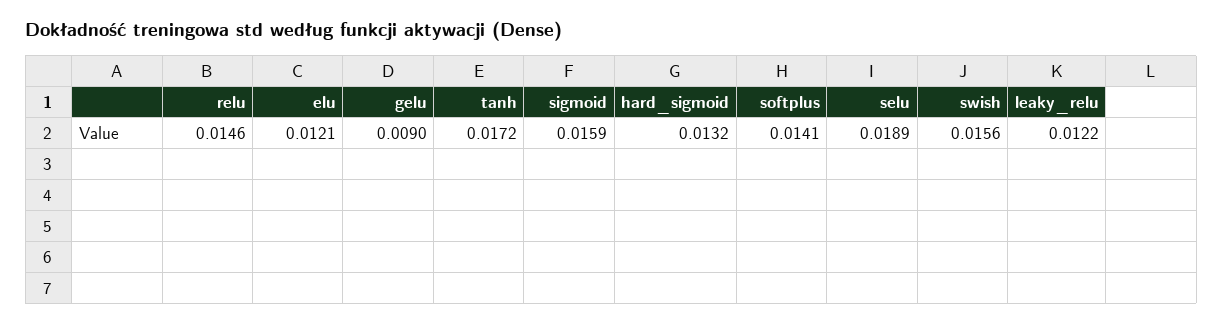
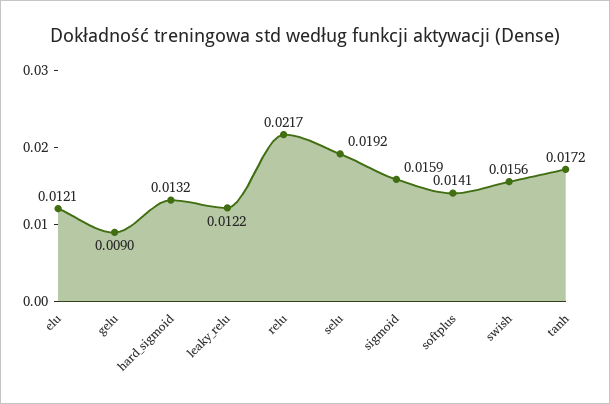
  {
-   "relu": 0.0146,
+   "relu": 0.0217,
    "elu": 0.0121,
    "gelu": 0.009,
    "tanh": 0.0172,
    "sigmoid": 0.0159,
    "hard_sigmoid": 0.0132,
    "softplus": 0.0141,
-   "selu": 0.0189,
+   "selu": 0.0192,
    "swish": 0.0156,
    "leaky_relu": 0.0122
  }

